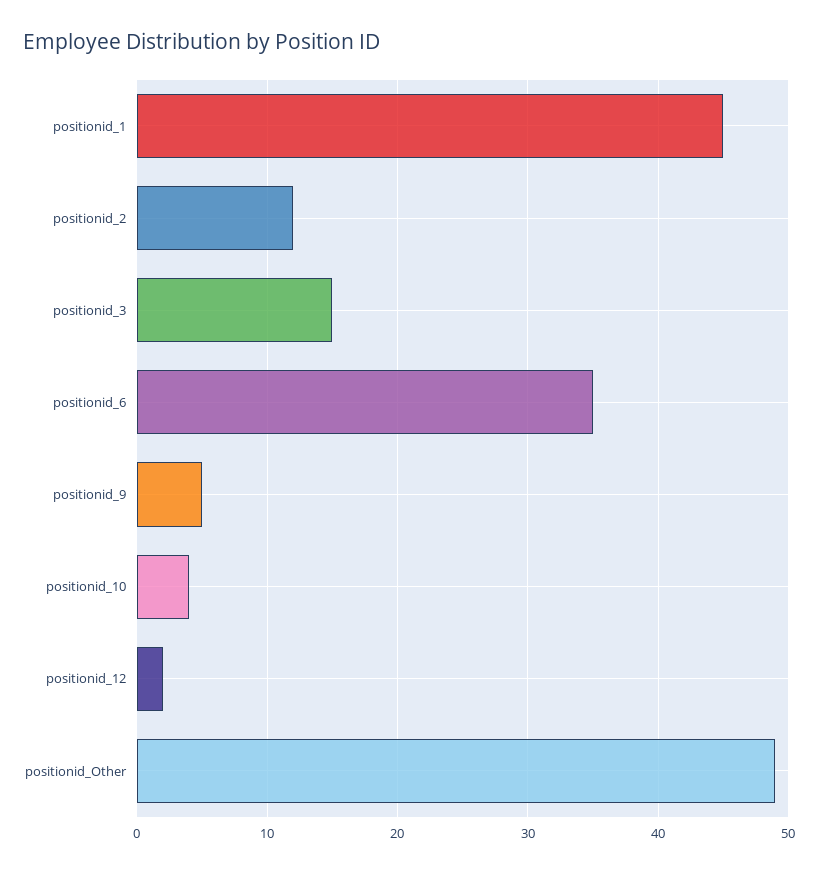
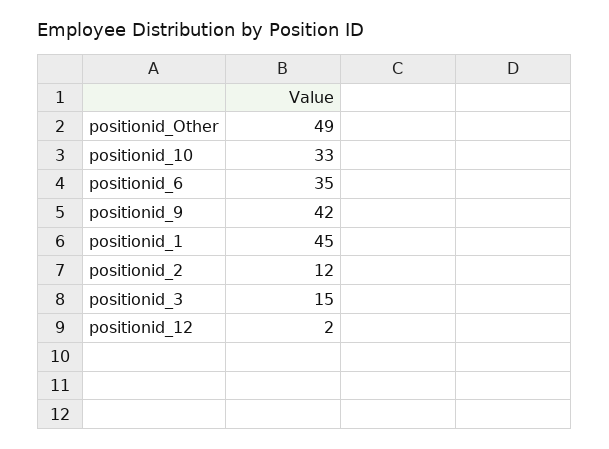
  {
    "positionid_1": 45,
    "positionid_2": 12,
    "positionid_3": 15,
    "positionid_6": 35,
-   "positionid_9": 5,
+   "positionid_9": 42,
-   "positionid_10": 4,
+   "positionid_10": 33,
    "positionid_12": 2,
    "positionid_Other": 49
  }

